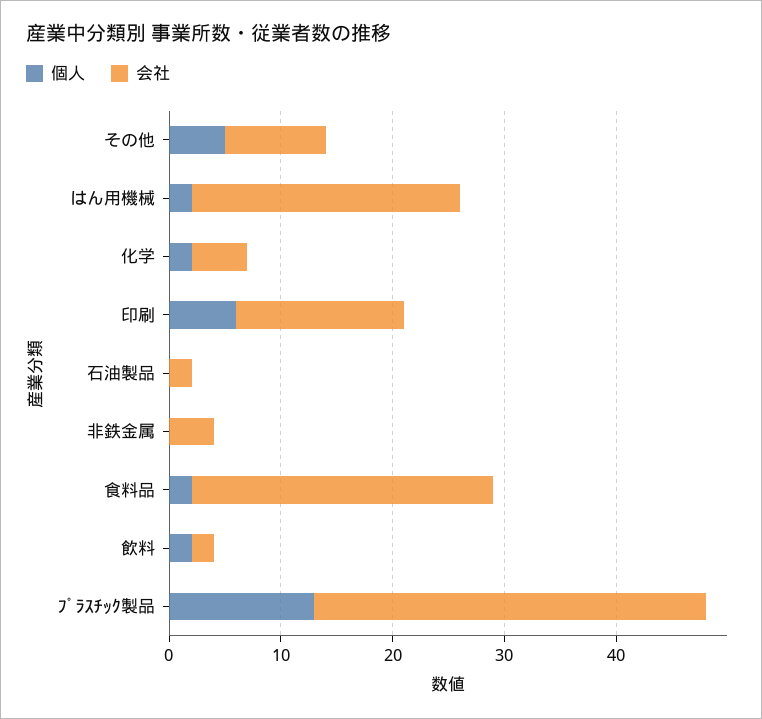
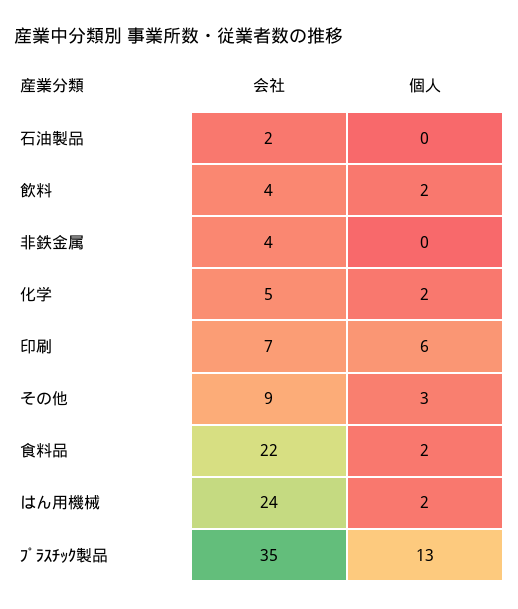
  {
    "個人": {
-     "その他": 5,
+     "その他": 3,
      "はん用機械": 2,
      "化学": 2,
      "印刷": 6,
      "石油製品": 0,
      "非鉄金属": 0,
      "食料品": 2,
      "飲料": 2,
      "ﾌﾟﾗｽﾁｯｸ製品": 13
    },
    "会社": {
      "その他": 9,
      "はん用機械": 24,
      "化学": 5,
-     "印刷": 15,
+     "印刷": 7,
      "石油製品": 2,
      "非鉄金属": 4,
-     "食料品": 27,
+     "食料品": 22,
-     "飲料": 2,
+     "飲料": 4,
      "ﾌﾟﾗｽﾁｯｸ製品": 35
    }
  }

